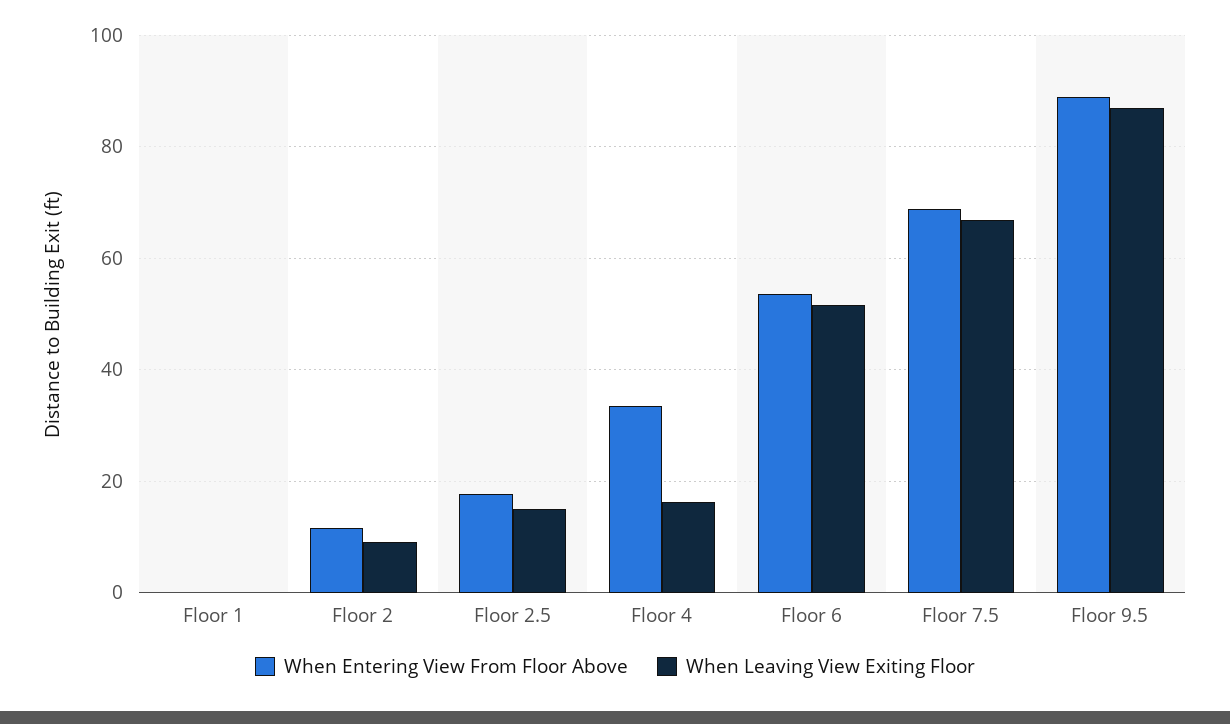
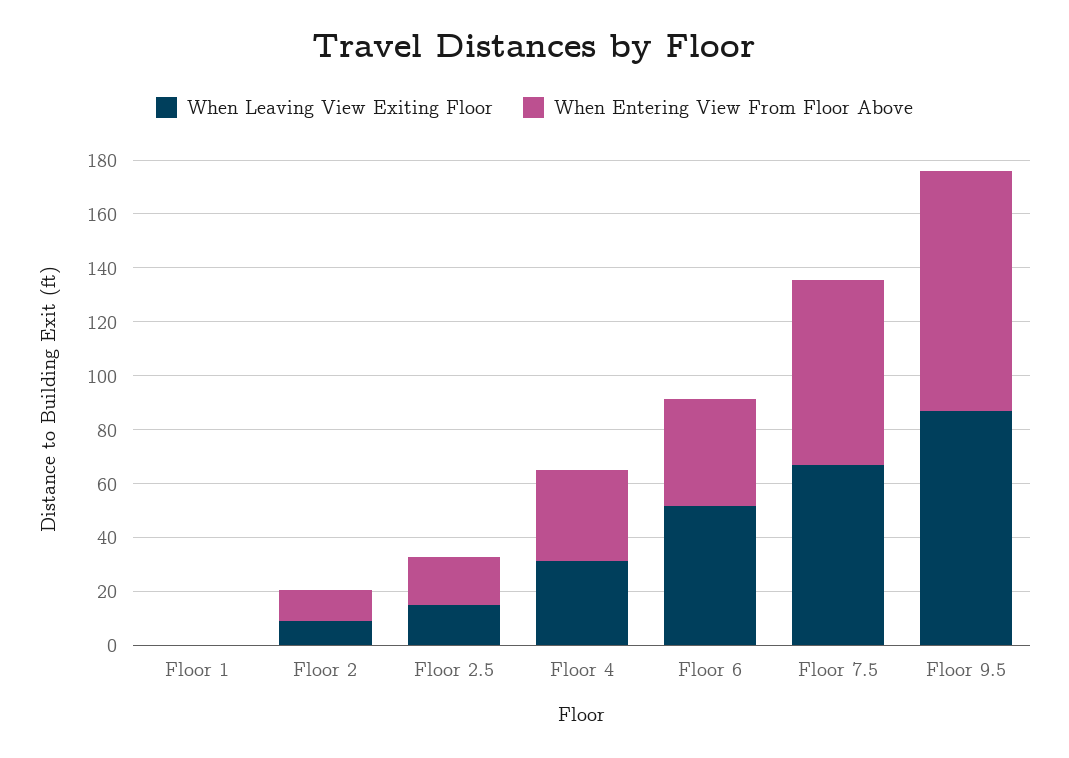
  {
    "When Entering View From Floor Above": {
      "Floor 1": 0,
      "Floor 2": 12,
      "Floor 2.5": 18,
      "Floor 4": 34,
-     "Floor 6": 54,
+     "Floor 6": 40,
      "Floor 7.5": 68,
      "Floor 9.5": 90
    },
    "When Leaving View Exiting Floor": {
      "Floor 1": 0,
      "Floor 2": 10,
      "Floor 2.5": 16,
-     "Floor 4": 16,
+     "Floor 4": 30,
      "Floor 6": 52,
      "Floor 7.5": 66,
      "Floor 9.5": 88
    }
  }

